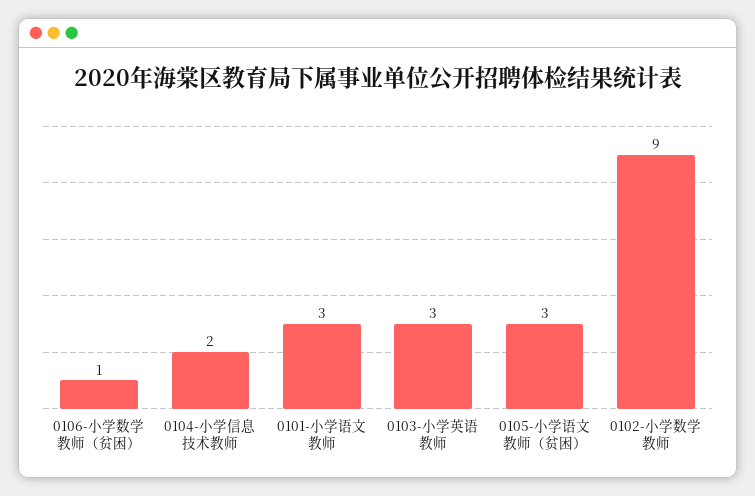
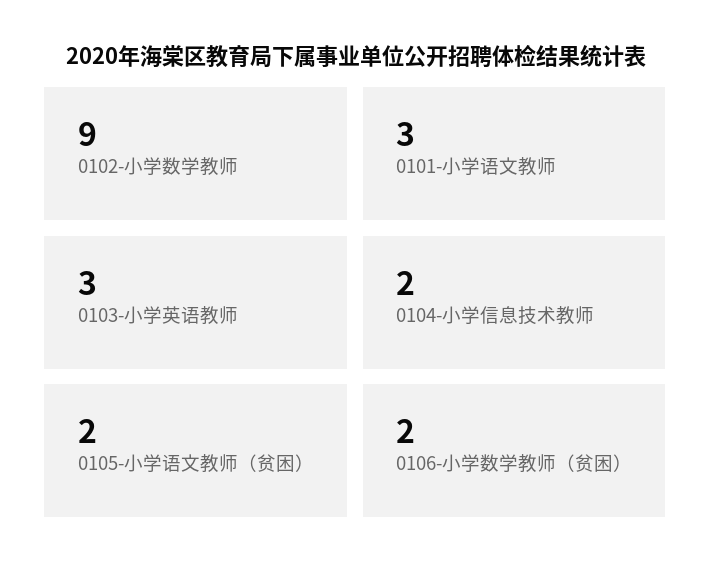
  {
-   "0106-小学数学教师（贫困）": 1,
+   "0106-小学数学教师（贫困）": 2,
    "0104-小学信息技术教师": 2,
    "0101-小学语文教师": 3,
    "0103-小学英语教师": 3,
-   "0105-小学语文教师（贫困）": 3,
+   "0105-小学语文教师（贫困）": 2,
    "0102-小学数学教师": 9
  }

